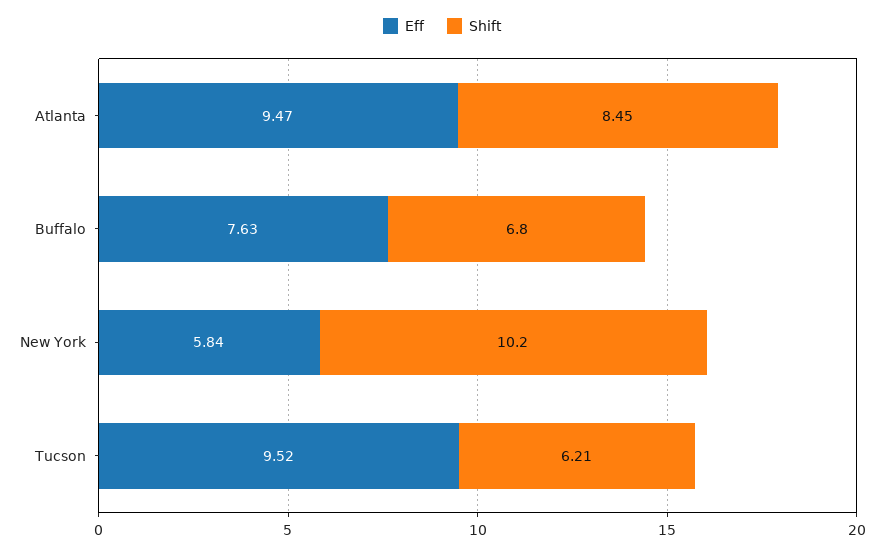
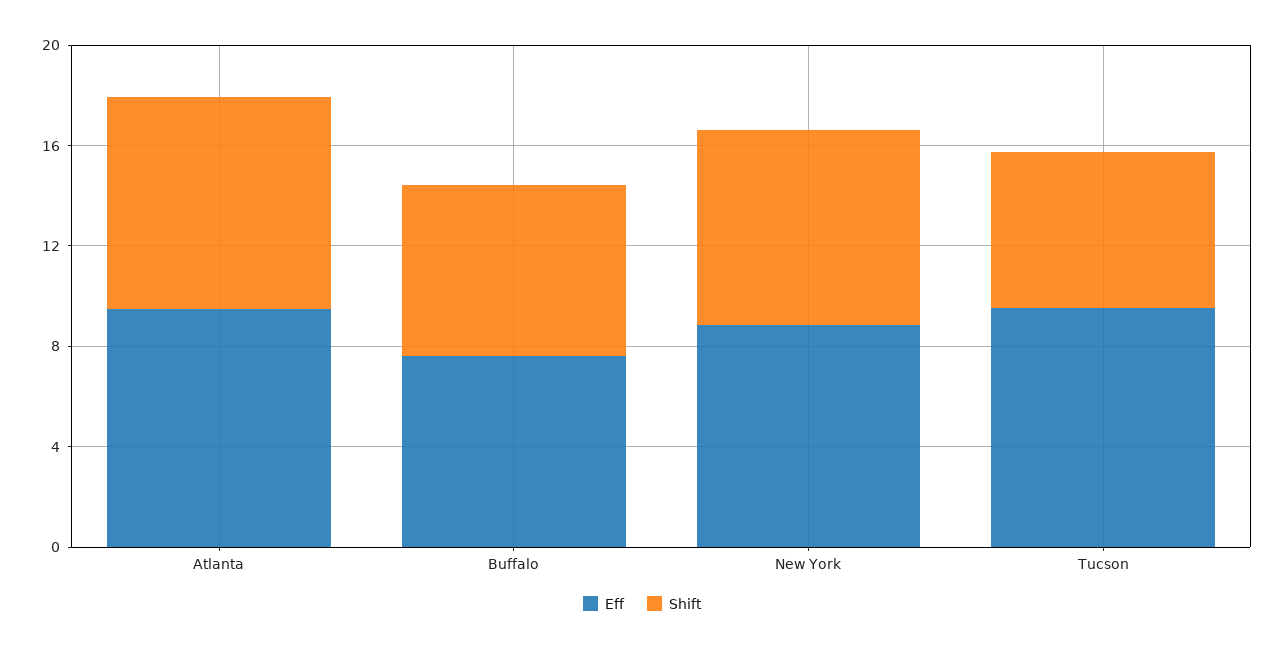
  {
    "Eff": {
      "Atlanta": 9.47,
      "Buffalo": 7.63,
-     "New York": 5.84,
+     "New York": 9,
      "Tucson": 9.52
    },
    "Shift": {
      "Atlanta": 8.45,
      "Buffalo": 6.8,
-     "New York": 10.2,
+     "New York": 8,
      "Tucson": 6.21
    }
  }

